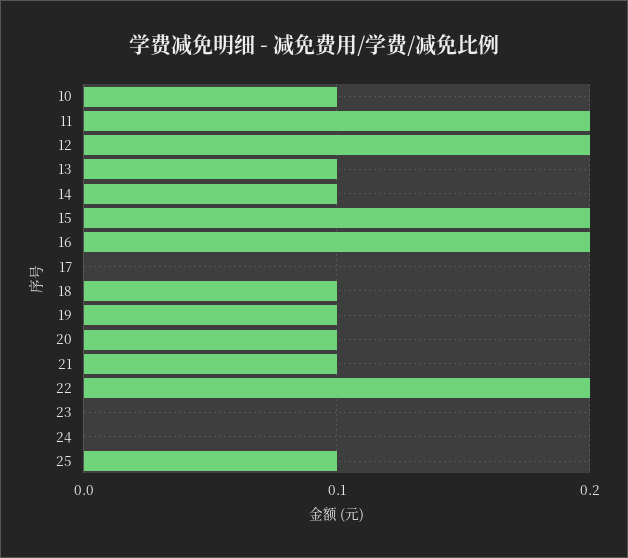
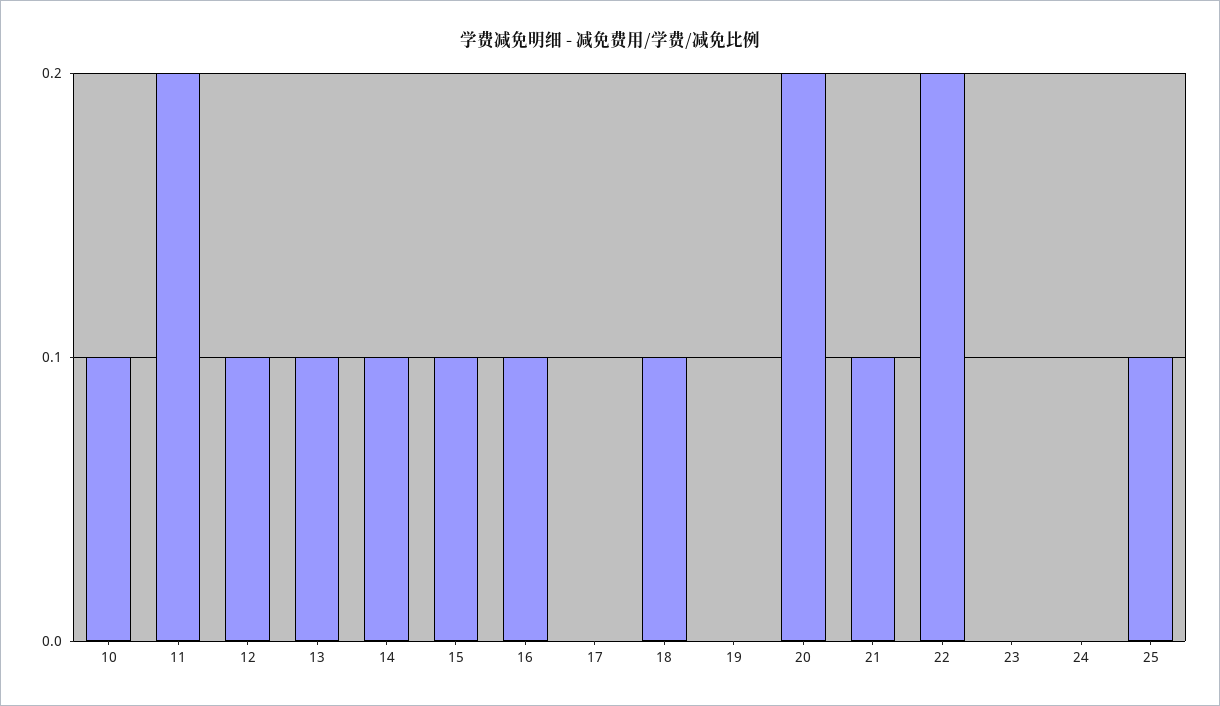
  {
    "10": 0.1,
    "11": 0.2,
-   "12": 0.2,
+   "12": 0.1,
    "13": 0.1,
    "14": 0.1,
-   "15": 0.2,
+   "15": 0.1,
-   "16": 0.2,
+   "16": 0.1,
    "17": 0,
    "18": 0.1,
-   "19": 0.1,
+   "19": 0,
-   "20": 0.1,
+   "20": 0.2,
    "21": 0.1,
    "22": 0.2,
    "23": 0,
    "24": 0,
    "25": 0.1
  }

